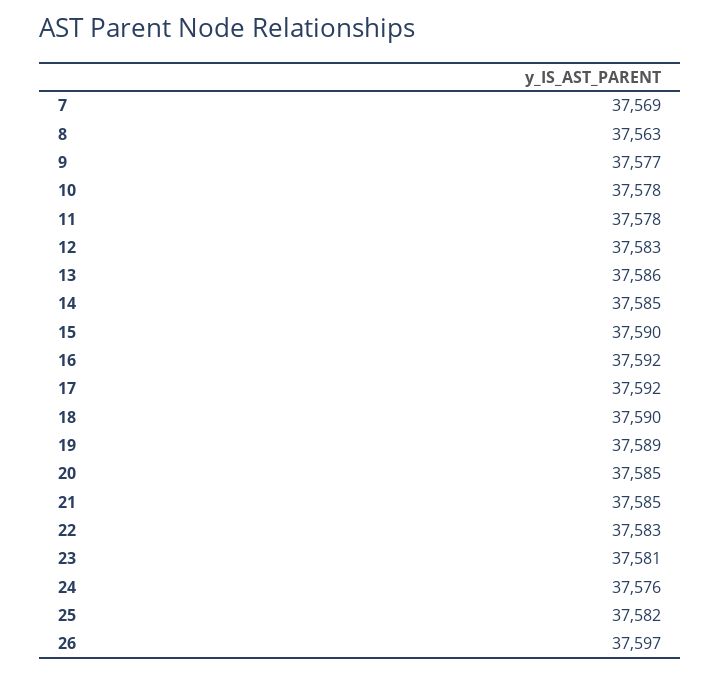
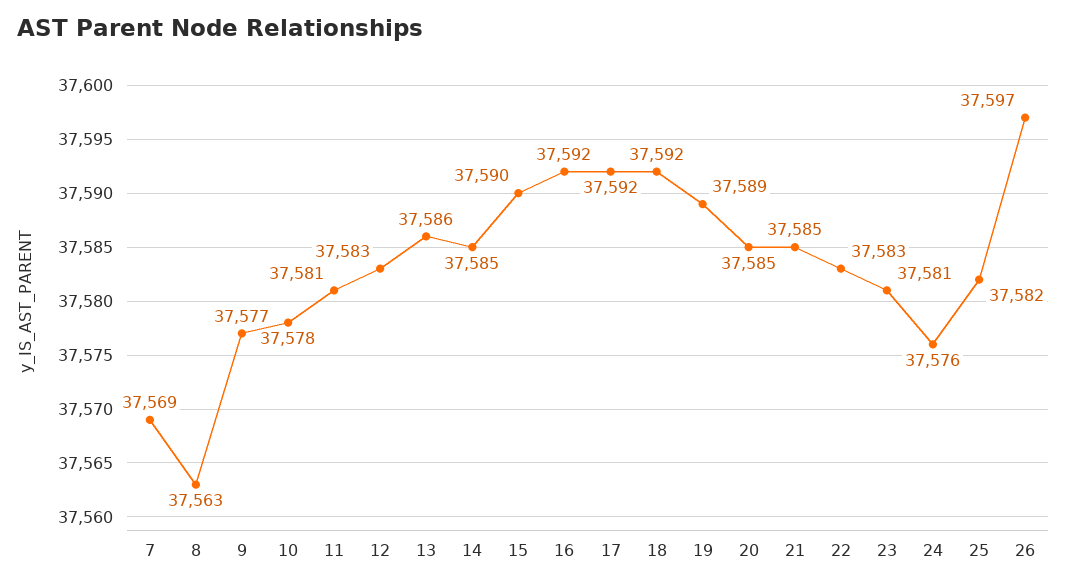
  {
    "7": 37569,
    "8": 37563,
    "9": 37577,
    "10": 37578,
-   "11": 37578,
+   "11": 37581,
    "12": 37583,
    "13": 37586,
    "14": 37585,
    "15": 37590,
    "16": 37592,
    "17": 37592,
-   "18": 37590,
+   "18": 37592,
    "19": 37589,
    "20": 37585,
    "21": 37585,
    "22": 37583,
    "23": 37581,
    "24": 37576,
    "25": 37582,
    "26": 37597
  }

